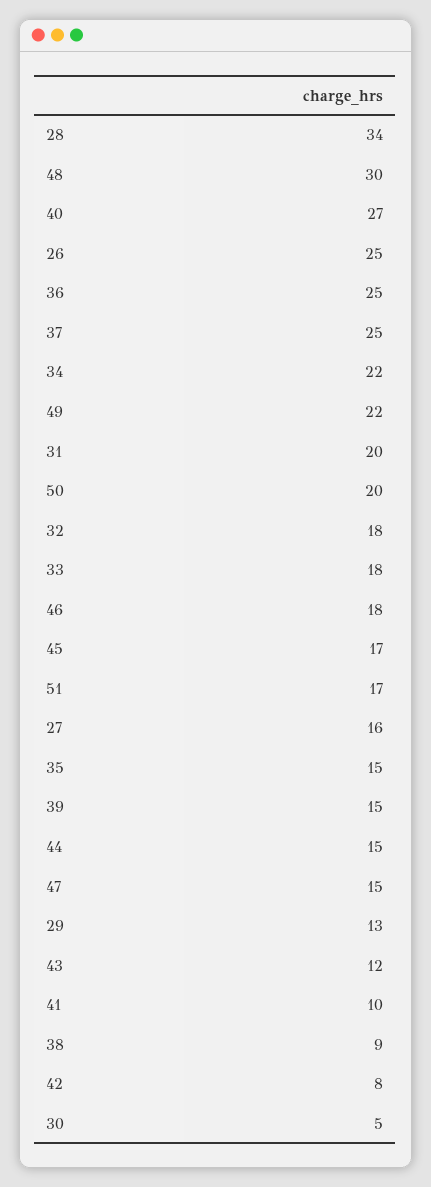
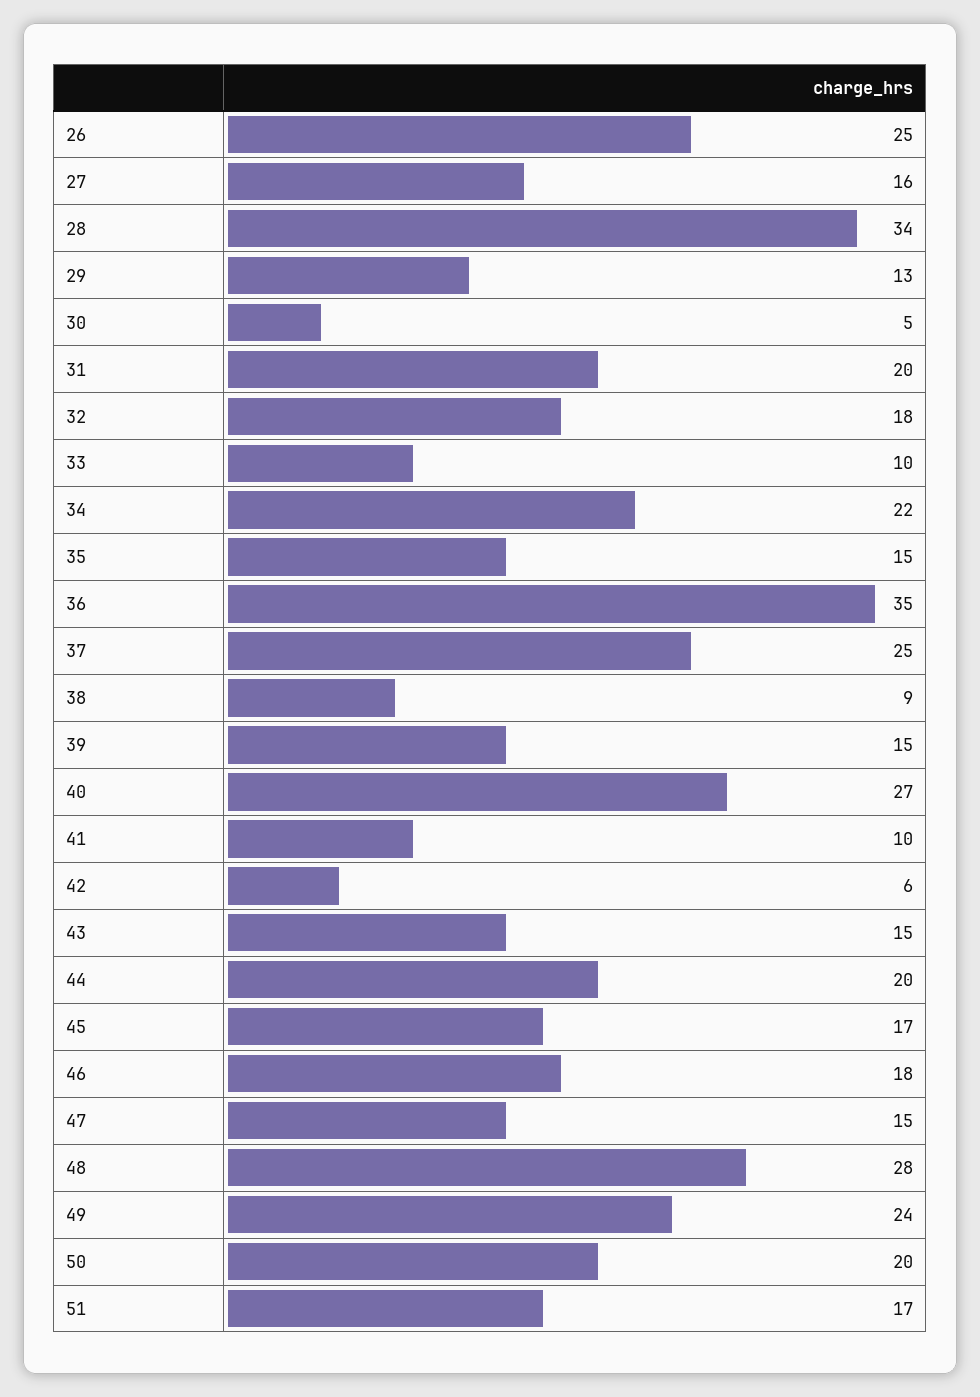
  {
    "28": 34,
-   "48": 30,
+   "48": 28,
    "40": 27,
    "26": 25,
-   "36": 25,
+   "36": 35,
    "37": 25,
    "34": 22,
-   "49": 22,
+   "49": 24,
    "31": 20,
    "50": 20,
    "32": 18,
-   "33": 18,
+   "33": 10,
    "46": 18,
    "45": 17,
    "51": 17,
    "27": 16,
    "35": 15,
    "39": 15,
-   "44": 15,
+   "44": 20,
    "47": 15,
    "29": 13,
-   "43": 12,
+   "43": 15,
    "41": 10,
    "38": 9,
-   "42": 8,
+   "42": 6,
    "30": 5
  }

